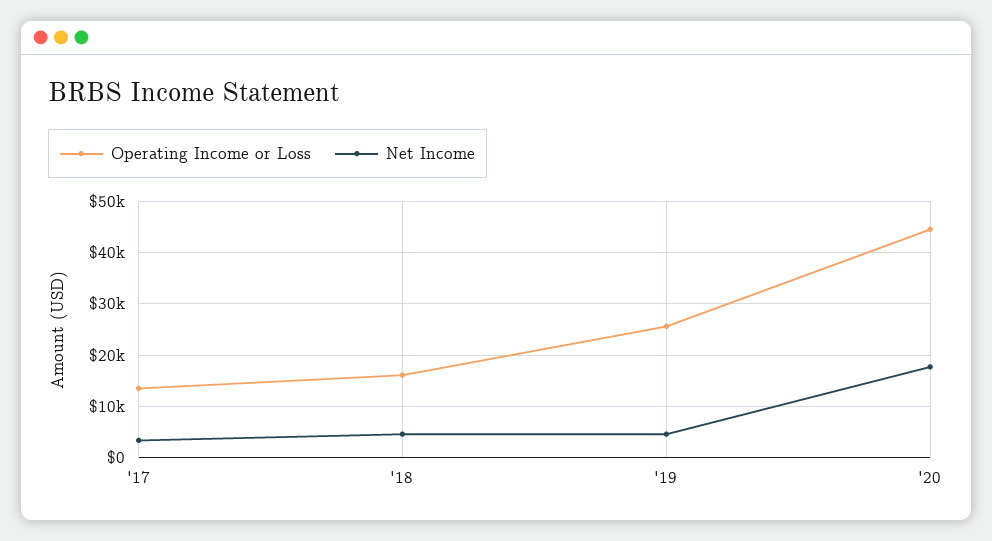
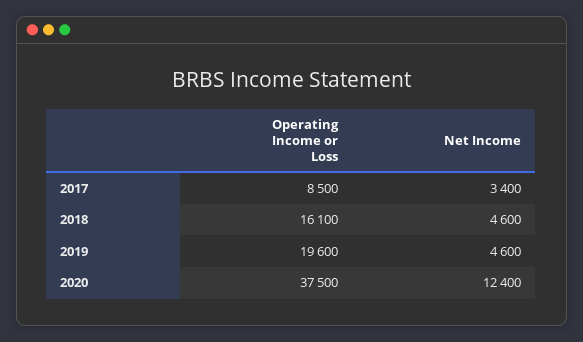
  {
    "Operating Income or Loss": {
-     "'17": 14000,
+     "'17": 8500,
      "'18": 16100,
-     "'19": 26000,
+     "'19": 19600,
-     "'20": 44000
+     "'20": 37500
    },
    "Net Income": {
      "'17": 3400,
      "'18": 4600,
      "'19": 4600,
-     "'20": 18000
+     "'20": 12400
    }
  }

